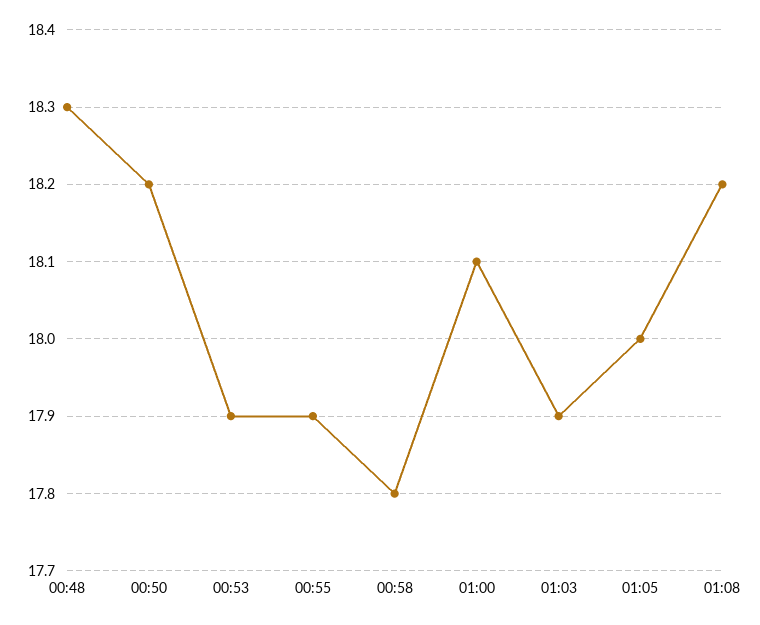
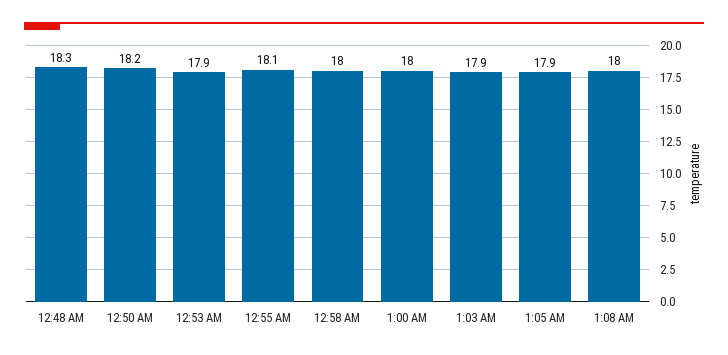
  {
    "00:48": 18.3,
    "00:50": 18.2,
    "00:53": 17.9,
-   "00:55": 17.9,
+   "00:55": 18.1,
-   "00:58": 17.8,
+   "00:58": 18,
-   "01:00": 18.1,
+   "01:00": 18,
    "01:03": 17.9,
-   "01:05": 18,
+   "01:05": 17.9,
-   "01:08": 18.2
+   "01:08": 18
  }

